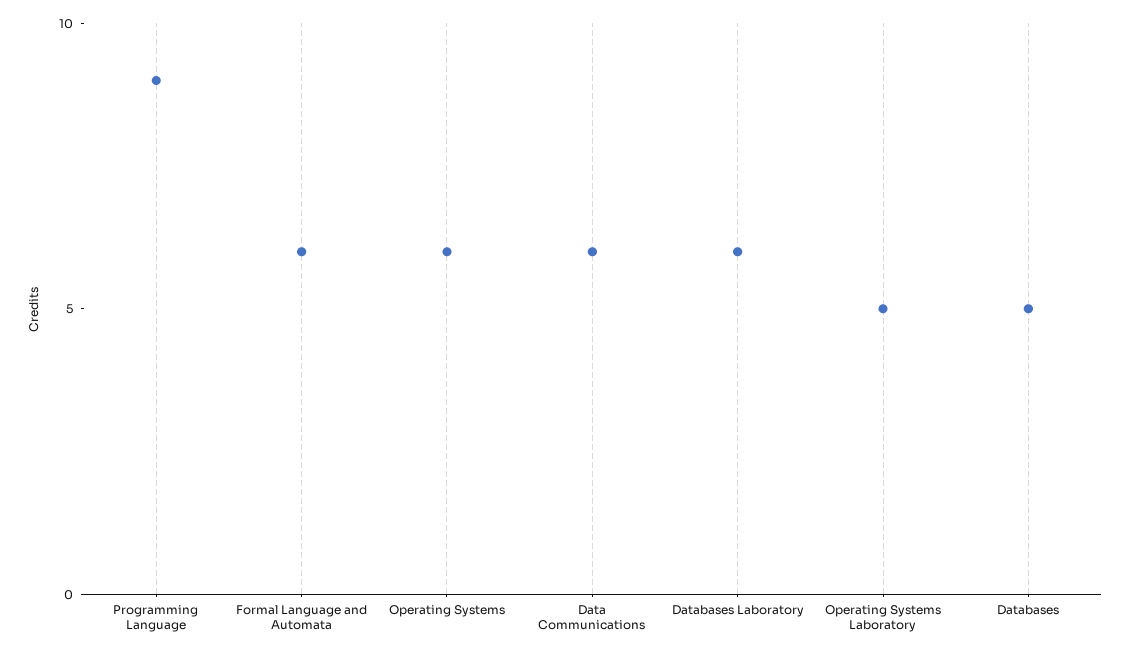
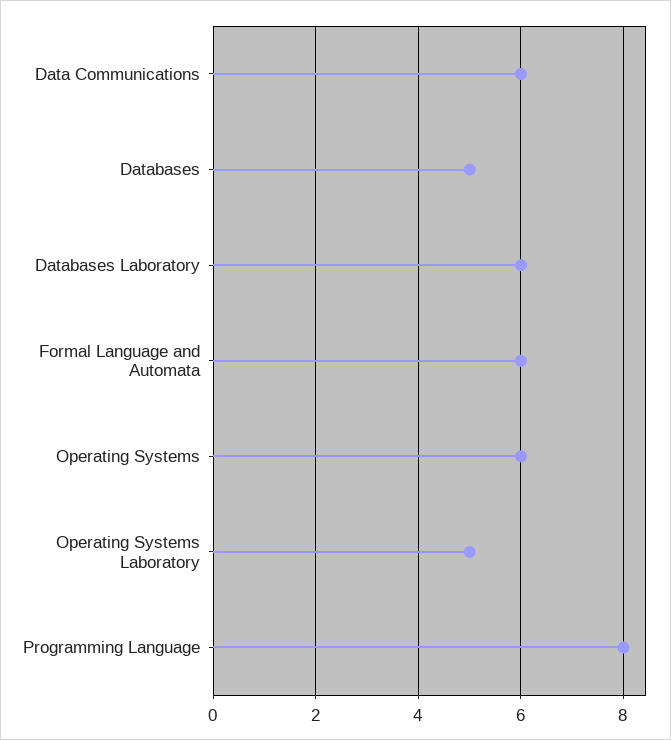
  {
-   "Programming Language": 9,
+   "Programming Language": 8,
    "Formal Language and Automata": 6,
    "Operating Systems": 6,
    "Data Communications": 6,
    "Databases Laboratory": 6,
    "Operating Systems Laboratory": 5,
    "Databases": 5
  }

